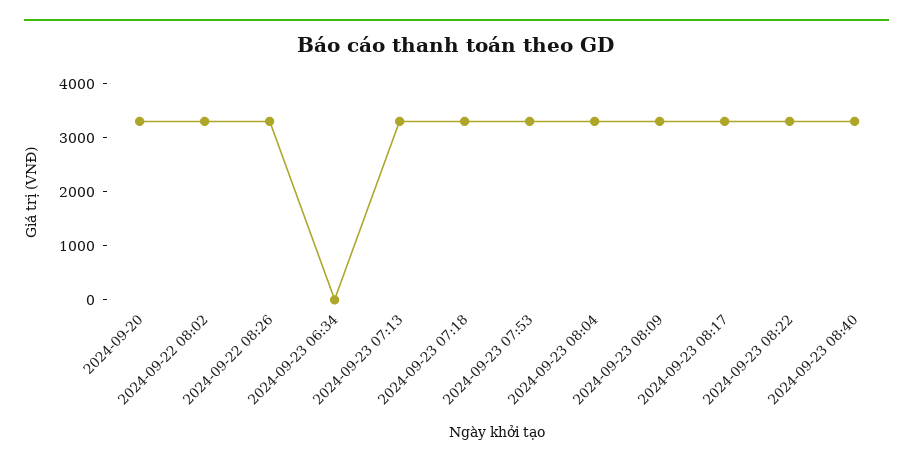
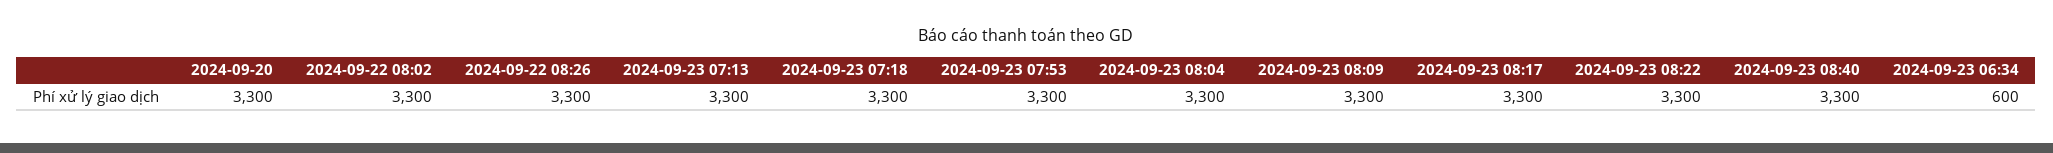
  {
    "2024-09-20": 3300,
    "2024-09-22 08:02": 3300,
    "2024-09-22 08:26": 3300,
-   "2024-09-23 06:34": 0,
+   "2024-09-23 06:34": 600,
    "2024-09-23 07:13": 3300,
    "2024-09-23 07:18": 3300,
    "2024-09-23 07:53": 3300,
    "2024-09-23 08:04": 3300,
    "2024-09-23 08:09": 3300,
    "2024-09-23 08:17": 3300,
    "2024-09-23 08:22": 3300,
    "2024-09-23 08:40": 3300
  }

